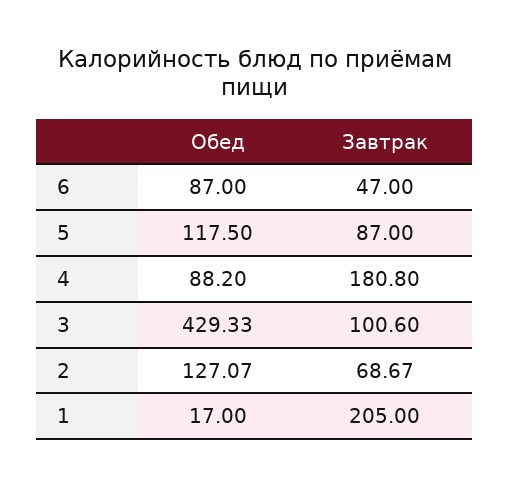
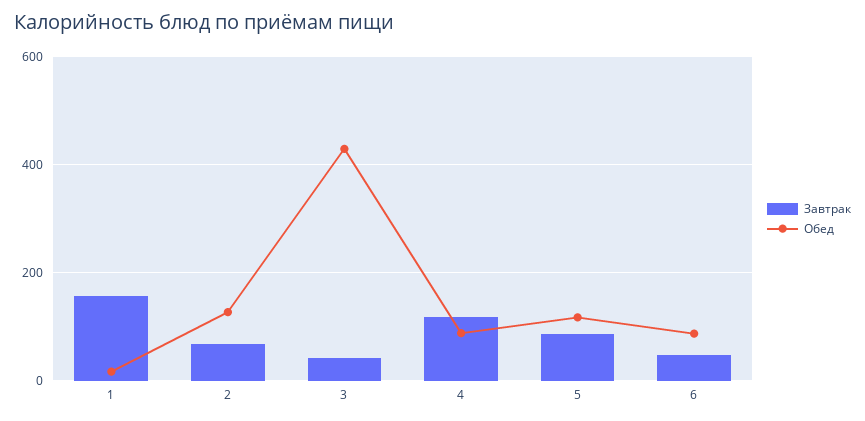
  {
    "Обед": {
      "6": 87,
      "5": 117.5,
      "4": 88.2,
      "3": 429.33,
      "2": 127.07,
      "1": 17
    },
    "Завтрак": {
      "6": 47,
      "5": 87,
-     "4": 180.8,
+     "4": 120,
-     "3": 100.6,
+     "3": 40,
      "2": 68.67,
-     "1": 205
+     "1": 160
    }
  }

